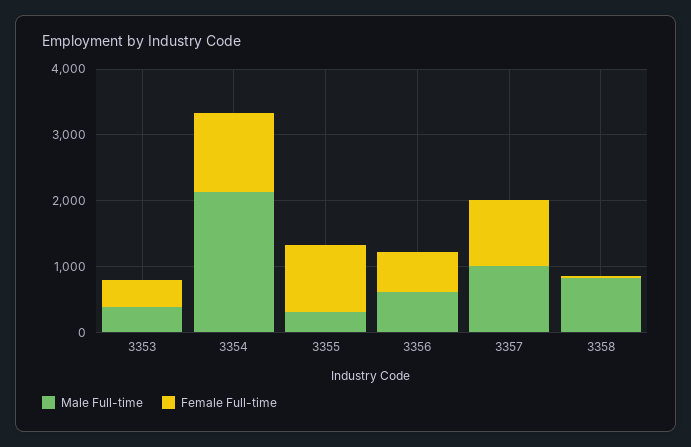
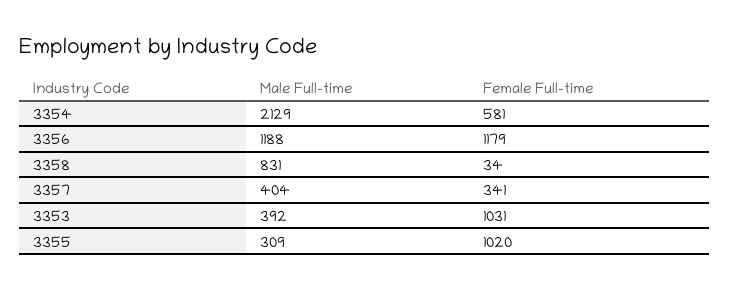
  {
    "Male Full-time": {
      "3353": 392,
      "3354": 2129,
      "3355": 309,
-     "3356": 600,
+     "3356": 1188,
-     "3357": 1000,
+     "3357": 404,
      "3358": 831
    },
    "Female Full-time": {
-     "3353": 400,
+     "3353": 1031,
-     "3354": 1200,
+     "3354": 581,
      "3355": 1020,
-     "3356": 600,
+     "3356": 1179,
-     "3357": 1000,
+     "3357": 341,
      "3358": 34
    }
  }

